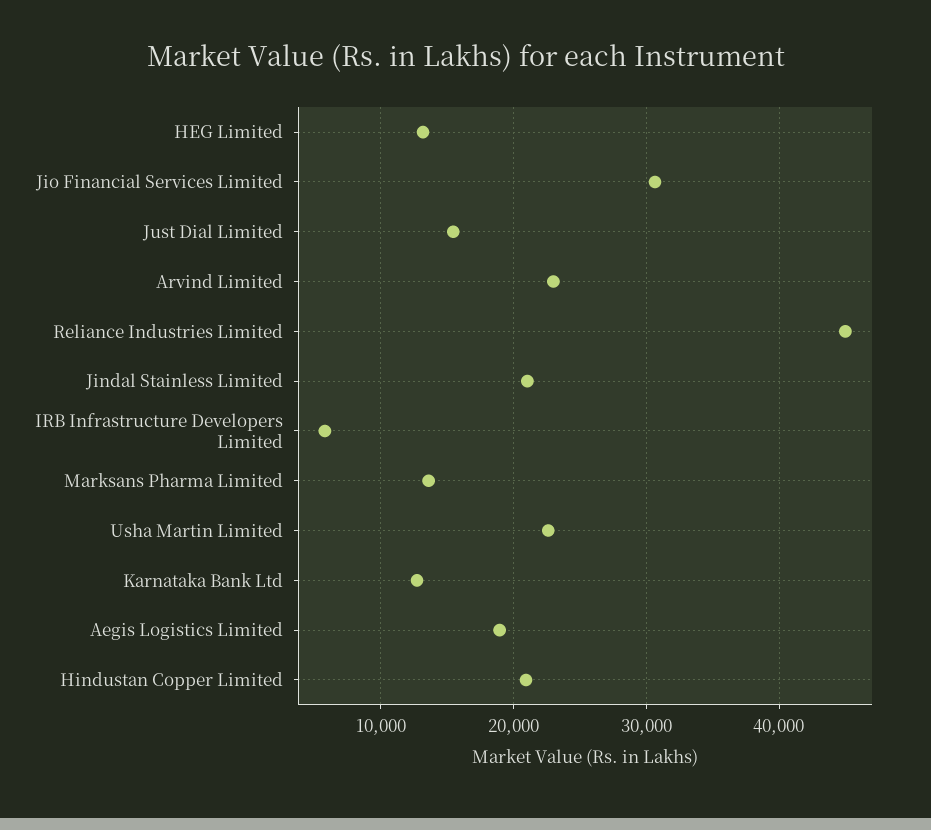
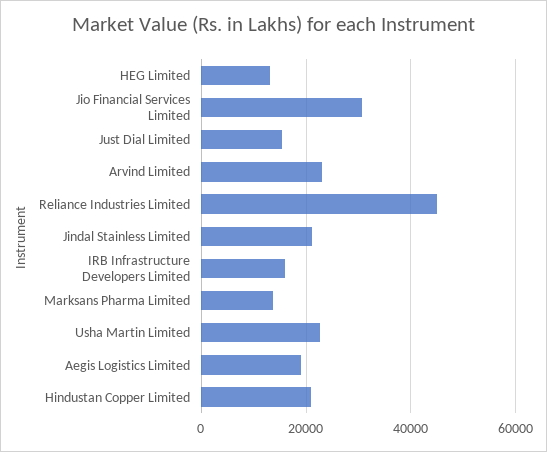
  {
    "HEG Limited": 13000,
    "Jio Financial Services Limited": 31000,
    "Just Dial Limited": 15000,
    "Arvind Limited": 23000,
    "Reliance Industries Limited": 45000,
    "Jindal Stainless Limited": 21000,
-   "IRB Infrastructure Developers Limited": 6000,
+   "IRB Infrastructure Developers Limited": 16000,
    "Marksans Pharma Limited": 14000,
    "Usha Martin Limited": 23000,
-   "Karnataka Bank Ltd": 13000,
    "Aegis Logistics Limited": 19000,
    "Hindustan Copper Limited": 21000
  }

